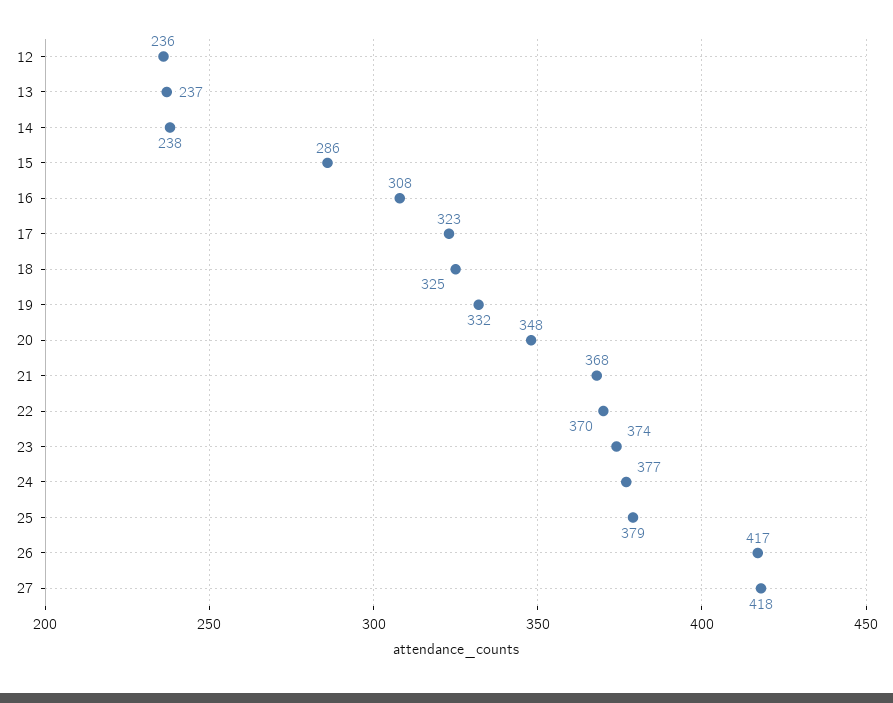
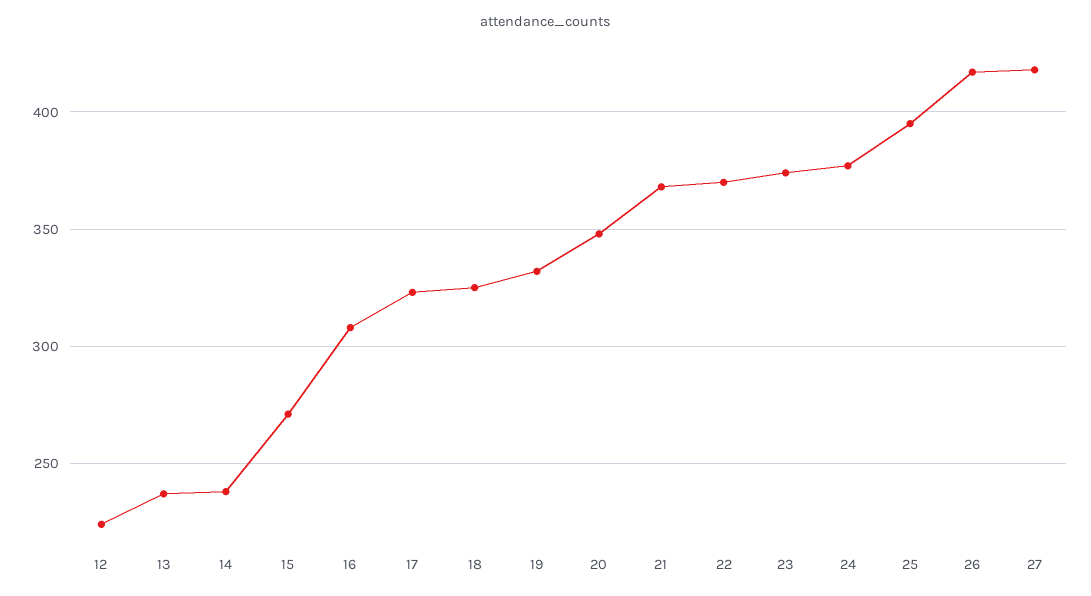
  {
-   "12": 236,
+   "12": 225,
    "13": 237,
    "14": 238,
-   "15": 286,
+   "15": 270,
    "16": 308,
    "17": 323,
    "18": 325,
    "19": 332,
    "20": 348,
    "21": 368,
    "22": 370,
    "23": 374,
    "24": 377,
-   "25": 379,
+   "25": 395,
    "26": 417,
    "27": 418
  }

